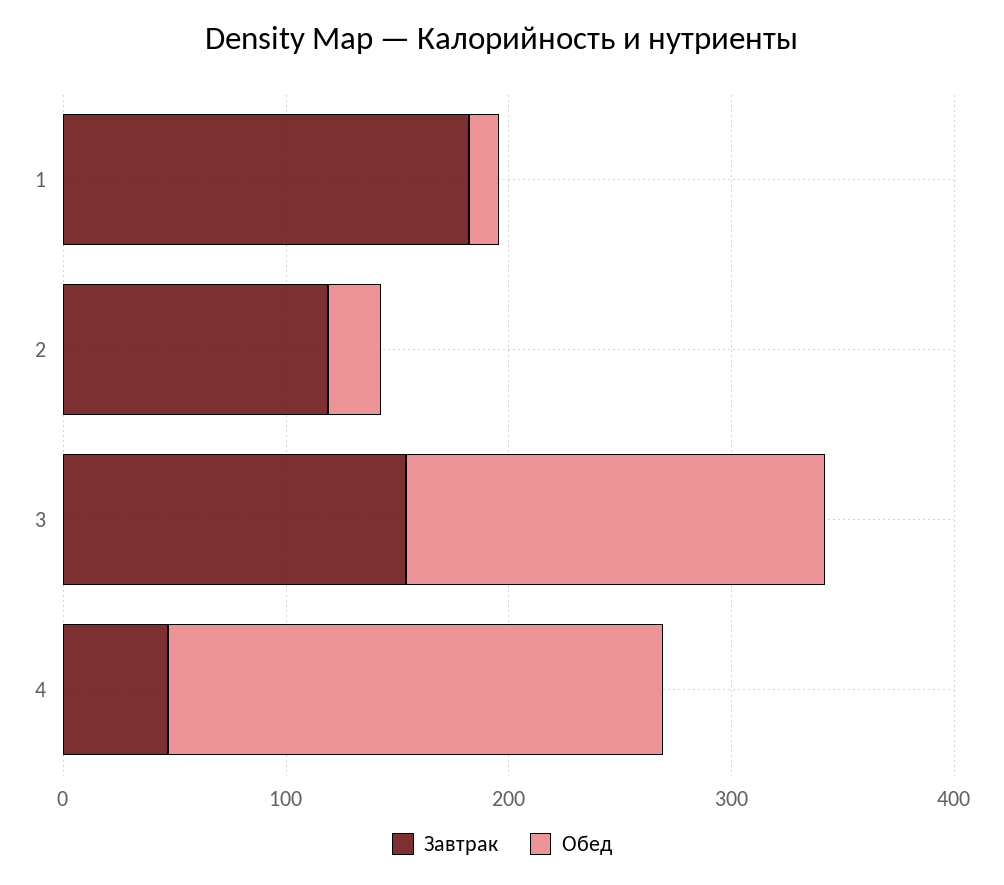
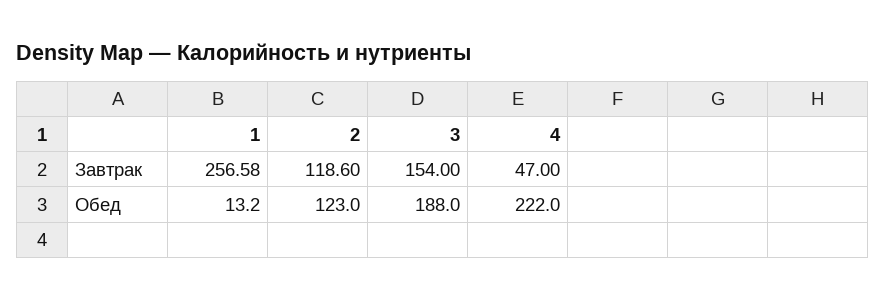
  {
    "Завтрак": {
-     "1": 180,
+     "1": 256.58,
      "2": 118.6,
      "3": 154,
      "4": 47
    },
    "Обед": {
      "1": 13.2,
-     "2": 20,
+     "2": 123,
      "3": 188,
      "4": 222
    }
  }

